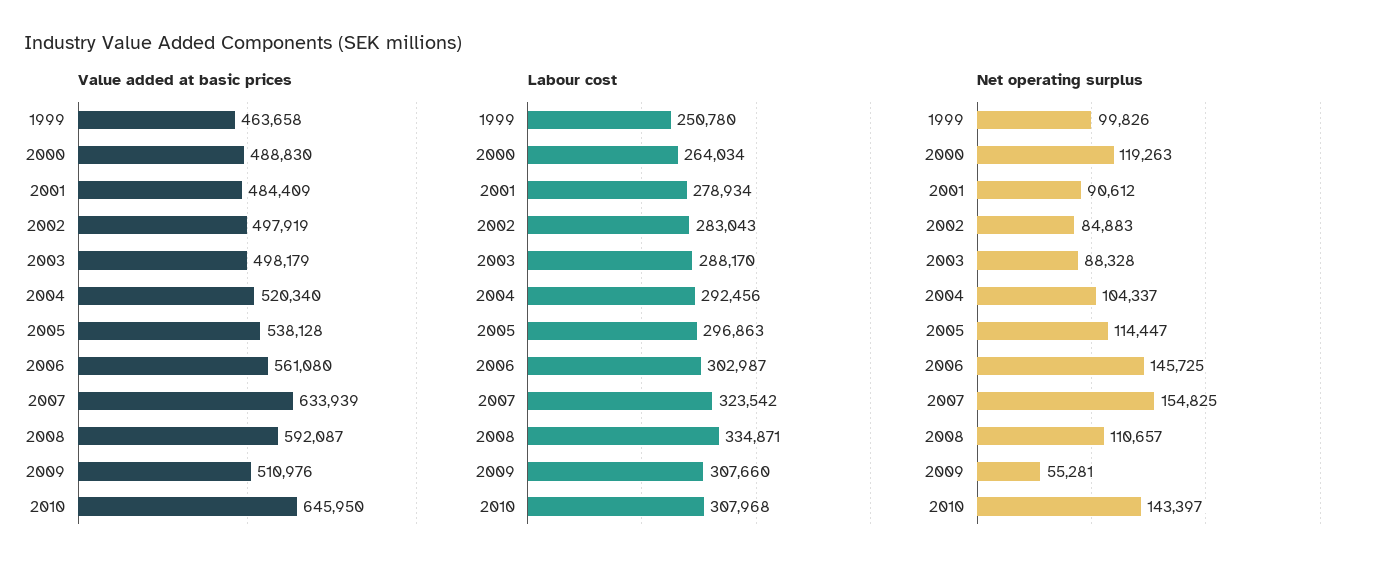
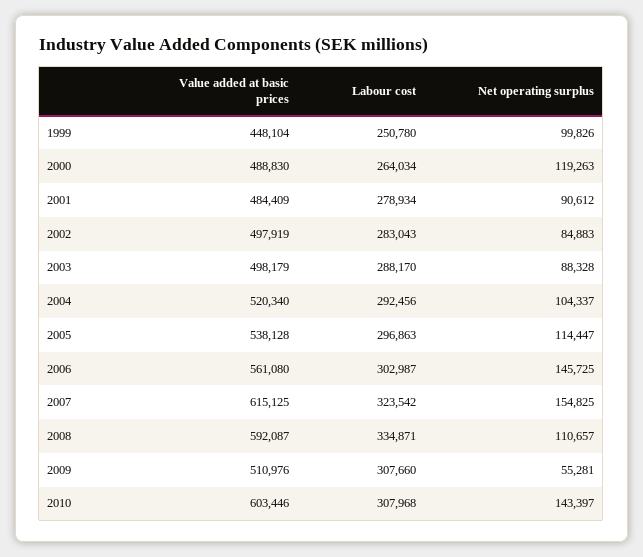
  {
    "Value added at basic prices": {
-     "1999": 463658,
+     "1999": 448104,
      "2000": 488830,
      "2001": 484409,
      "2002": 497919,
      "2003": 498179,
      "2004": 520340,
      "2005": 538128,
      "2006": 561080,
-     "2007": 633939,
+     "2007": 615125,
      "2008": 592087,
      "2009": 510976,
-     "2010": 645950
+     "2010": 603446
    },
    "Labour cost": {
      "1999": 250780,
      "2000": 264034,
      "2001": 278934,
      "2002": 283043,
      "2003": 288170,
      "2004": 292456,
      "2005": 296863,
      "2006": 302987,
      "2007": 323542,
      "2008": 334871,
      "2009": 307660,
      "2010": 307968
    },
    "Net operating surplus": {
      "1999": 99826,
      "2000": 119263,
      "2001": 90612,
      "2002": 84883,
      "2003": 88328,
      "2004": 104337,
      "2005": 114447,
      "2006": 145725,
      "2007": 154825,
      "2008": 110657,
      "2009": 55281,
      "2010": 143397
    }
  }

